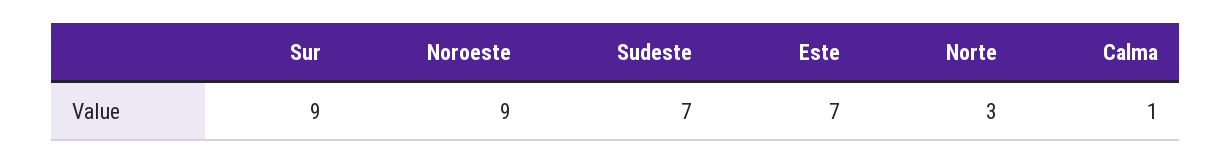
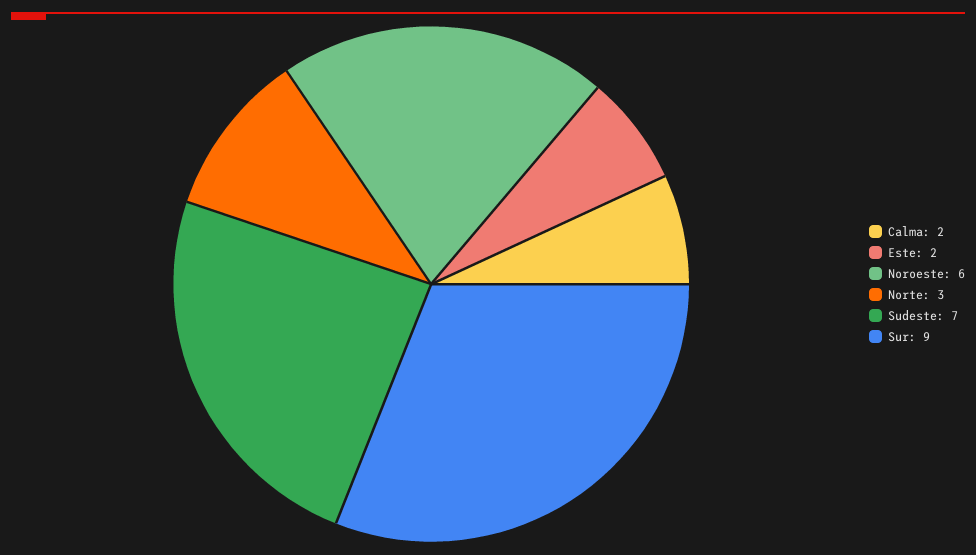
  {
    "Sur": 9,
-   "Noroeste": 9,
+   "Noroeste": 6,
    "Sudeste": 7,
-   "Este": 7,
+   "Este": 2,
    "Norte": 3,
-   "Calma": 1
+   "Calma": 2
  }

